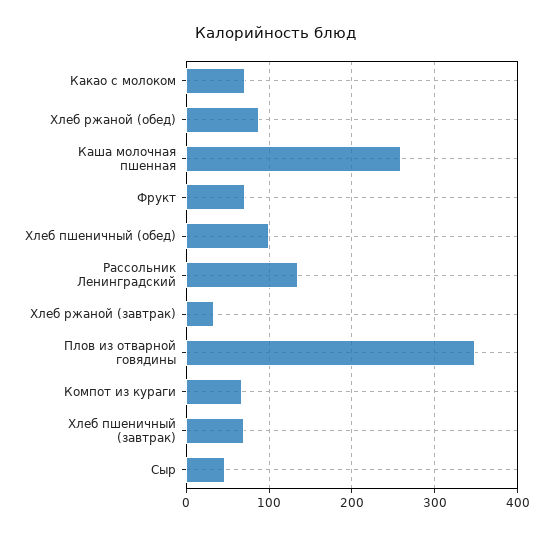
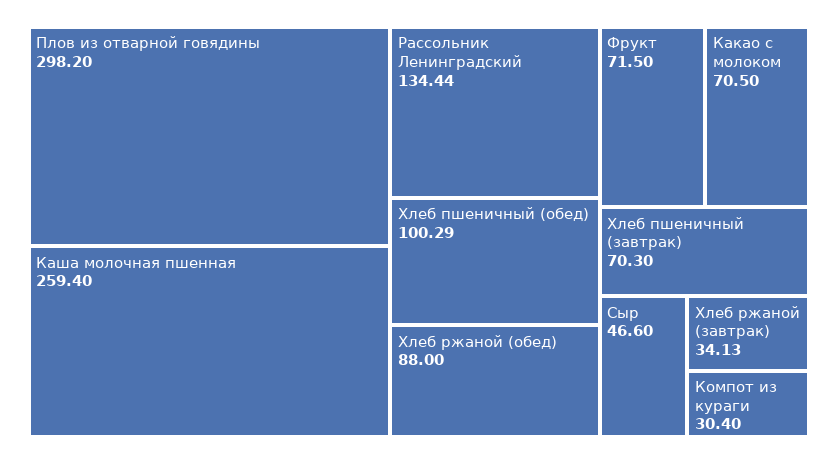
  {
    "Какао с молоком": 70.5,
    "Хлеб ржаной (обед)": 88,
    "Каша молочная пшенная": 259.4,
    "Фрукт": 71.5,
    "Хлеб пшеничный (обед)": 100.29,
    "Рассольник Ленинградский": 134.44,
    "Хлеб ржаной (завтрак)": 34.13,
-   "Плов из отварной говядины": 350,
+   "Плов из отварной говядины": 298.2,
-   "Компот из кураги": 70,
+   "Компот из кураги": 30.4,
    "Хлеб пшеничный (завтрак)": 70.3,
    "Сыр": 46.6
  }

